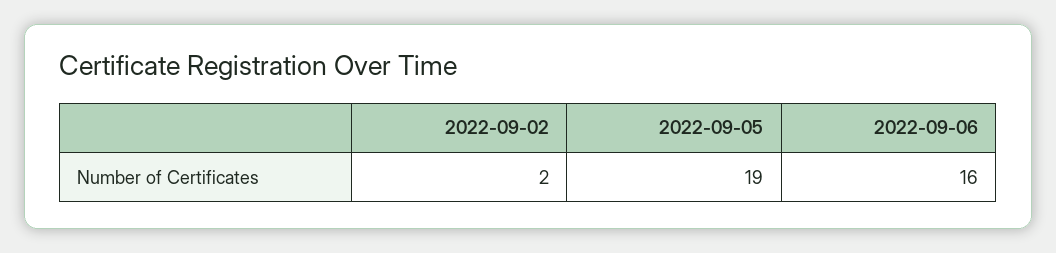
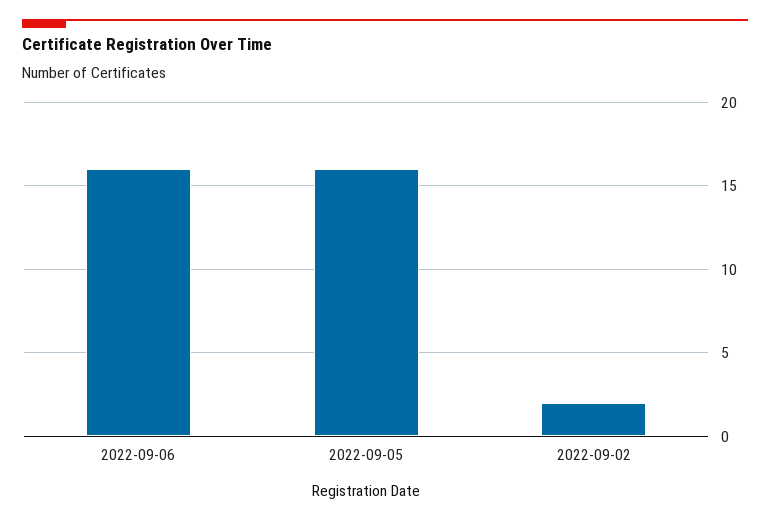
  {
    "2022-09-02": 2,
-   "2022-09-05": 19,
+   "2022-09-05": 16,
    "2022-09-06": 16
  }

